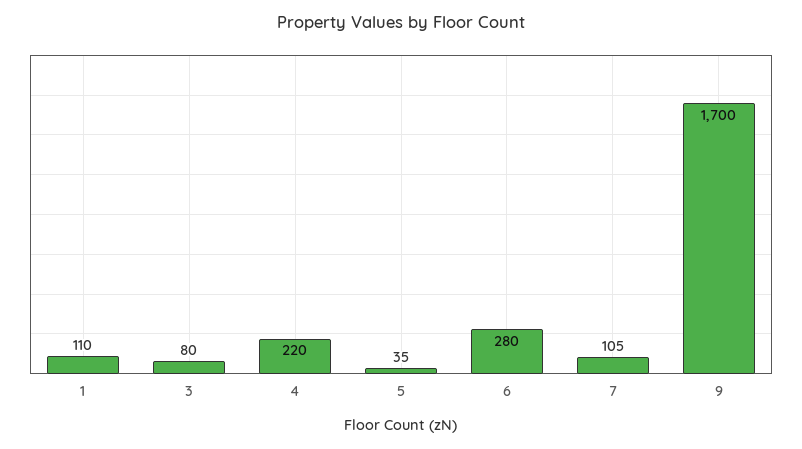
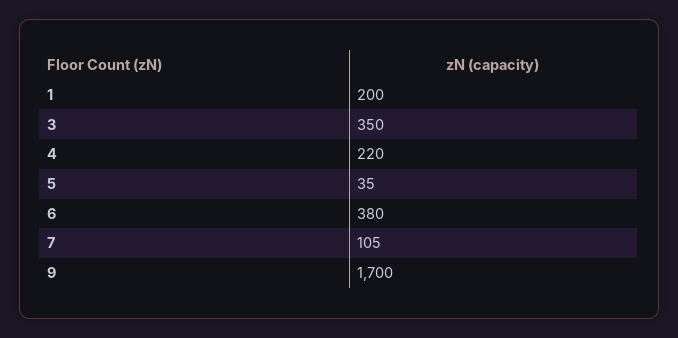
  {
-   "1": 110,
+   "1": 200,
-   "3": 80,
+   "3": 350,
    "4": 220,
    "5": 35,
-   "6": 280,
+   "6": 380,
    "7": 105,
    "9": 1700
  }

